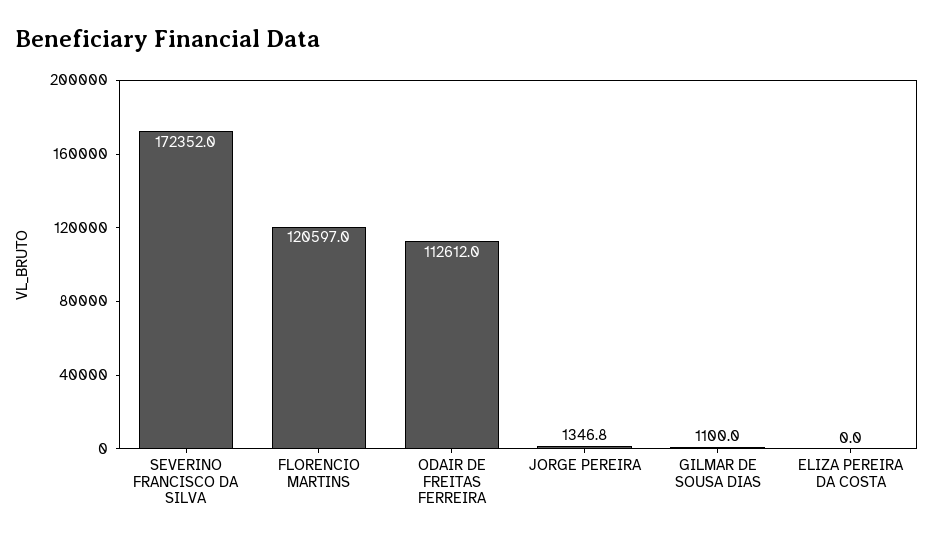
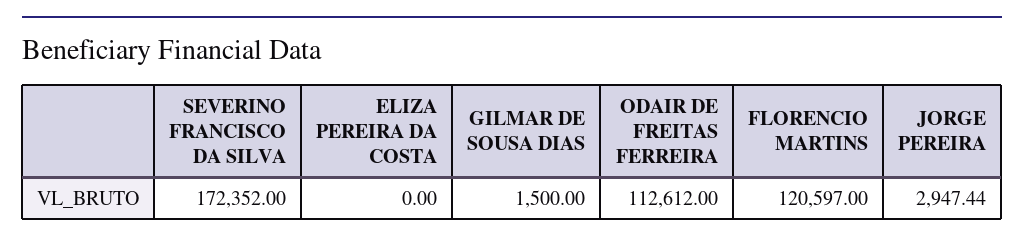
  {
    "SEVERINO FRANCISCO DA SILVA": 172352,
    "FLORENCIO MARTINS": 120597,
    "ODAIR DE FREITAS FERREIRA": 112612,
-   "JORGE PEREIRA": 1346.8,
+   "JORGE PEREIRA": 2947.44,
-   "GILMAR DE SOUSA DIAS": 1100,
+   "GILMAR DE SOUSA DIAS": 1500,
    "ELIZA PEREIRA DA COSTA": 0
  }

